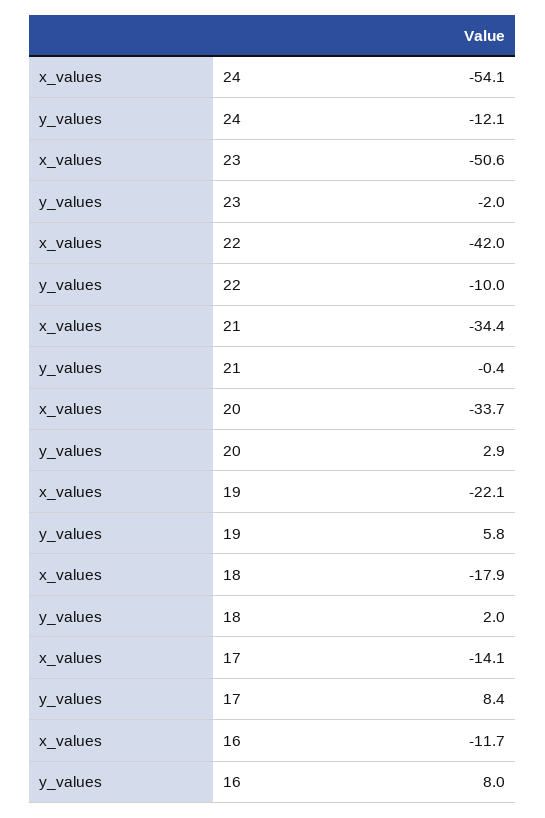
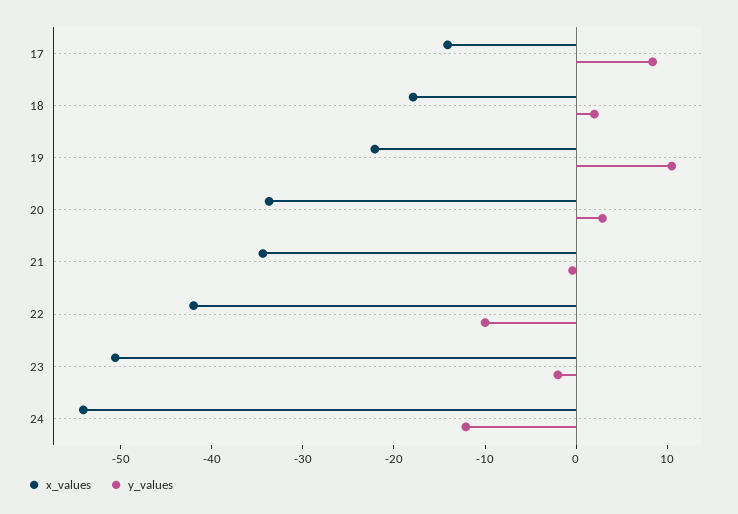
  {
    "x_values": {
      "24": -54.1,
      "23": -50.6,
      "22": -42,
      "21": -34.4,
      "20": -33.7,
      "19": -22.1,
      "18": -17.9,
-     "17": -14.1,
+     "17": -14.1
-     "16": -11.7
    },
    "y_values": {
      "24": -12.1,
      "23": -2,
      "22": -10,
      "21": -0.4,
      "20": 2.9,
-     "19": 5.8,
+     "19": 10,
      "18": 2,
-     "17": 8.4,
+     "17": 8.4
-     "16": 8
    }
  }

